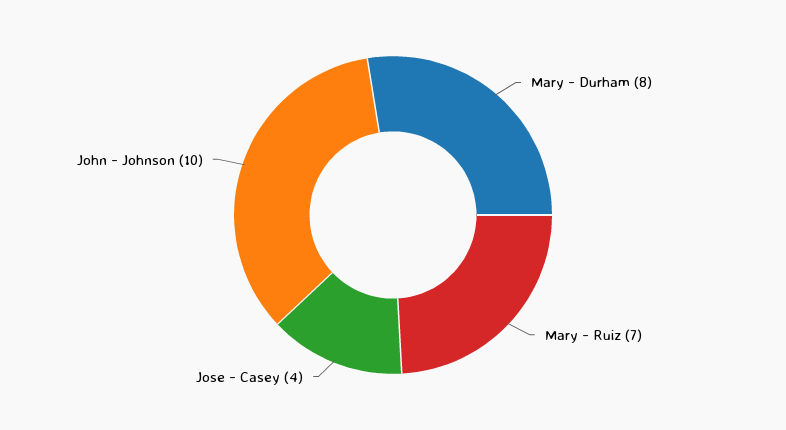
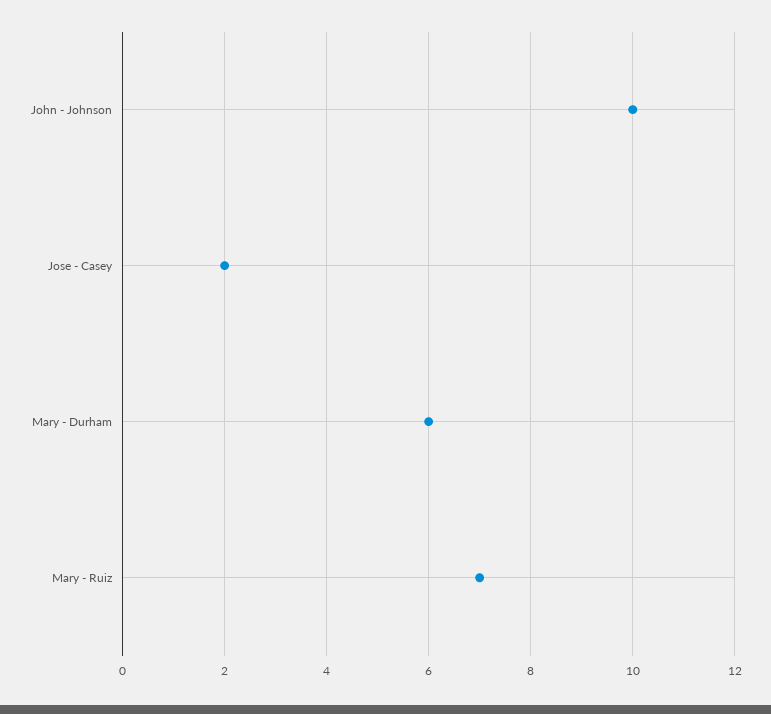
  {
-   "Mary - Durham": 8,
+   "Mary - Durham": 6,
    "Mary - Ruiz": 7,
-   "Jose - Casey": 4,
+   "Jose - Casey": 2,
    "John - Johnson": 10
  }

